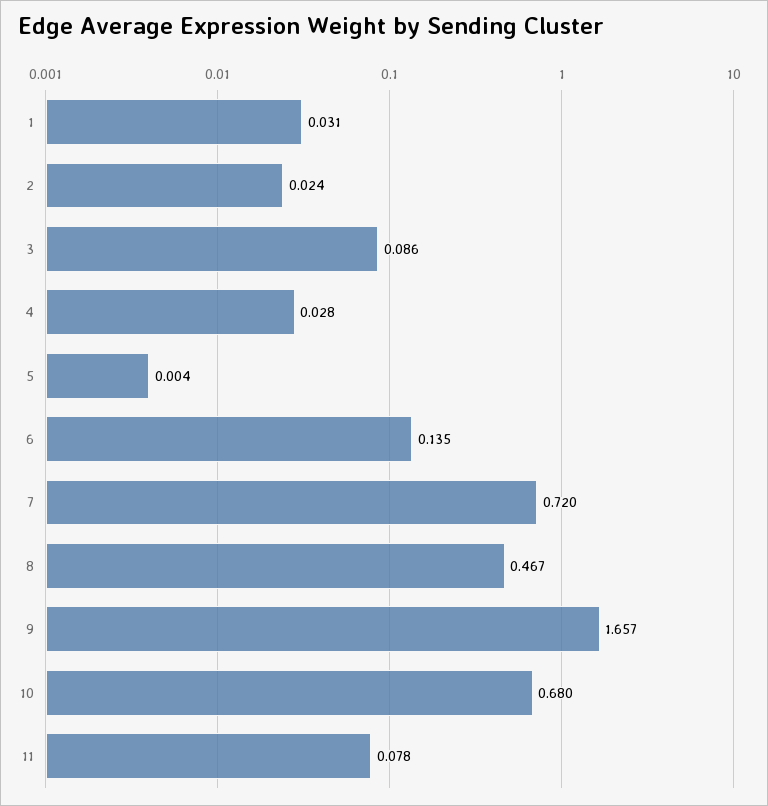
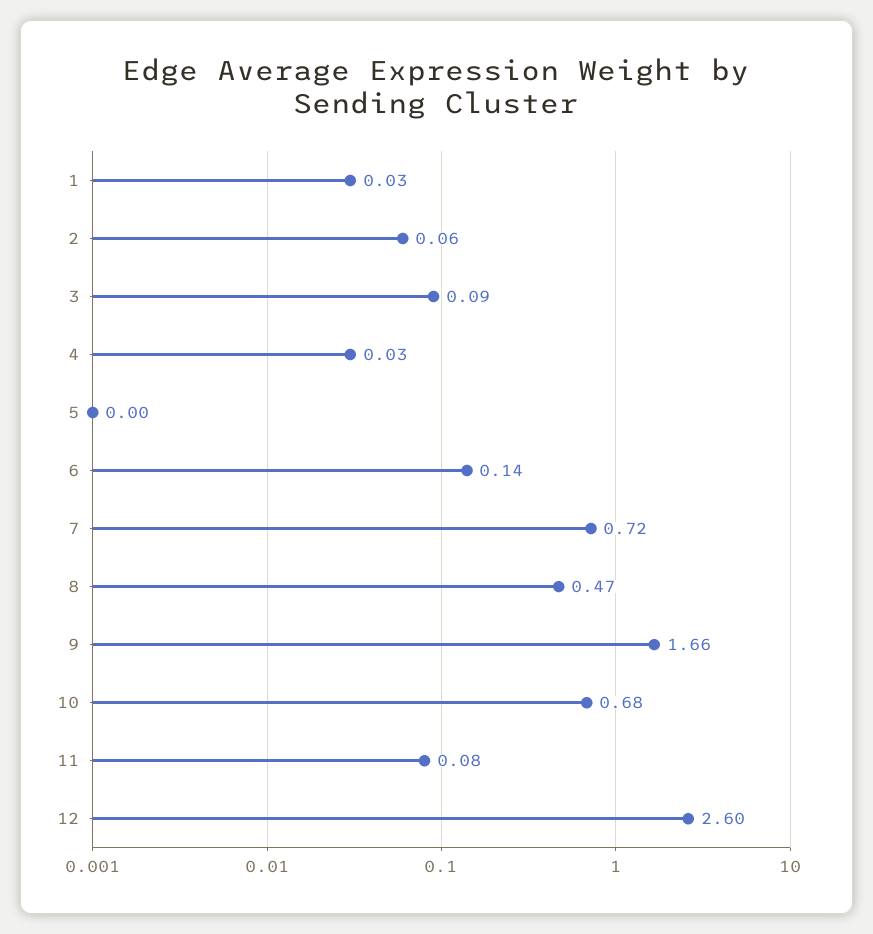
  {
    "1": 0.031,
-   "2": 0.024,
+   "2": 0.06,
    "3": 0.086,
    "4": 0.028,
    "5": 0.004,
    "6": 0.135,
    "7": 0.72,
    "8": 0.467,
    "9": 1.657,
    "10": 0.68,
-   "11": 0.078
+   "11": 0.078,
+   "12": 2.6
  }

